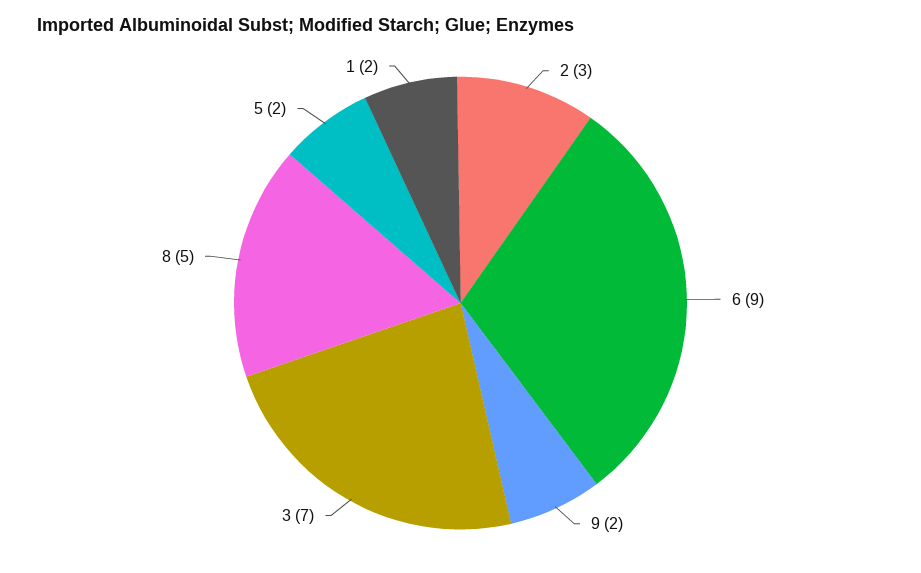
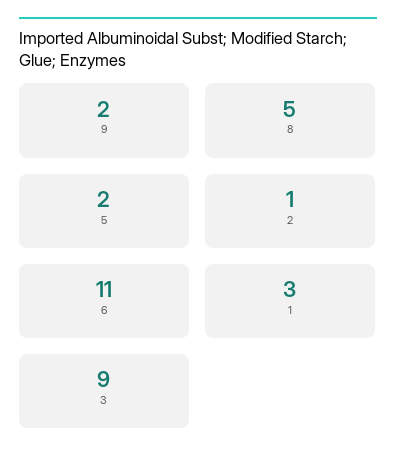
  {
-   "2": 3,
+   "2": 1,
-   "6": 9,
+   "6": 11,
    "9": 2,
-   "3": 7,
+   "3": 9,
    "8": 5,
    "5": 2,
-   "1": 2
+   "1": 3
  }

